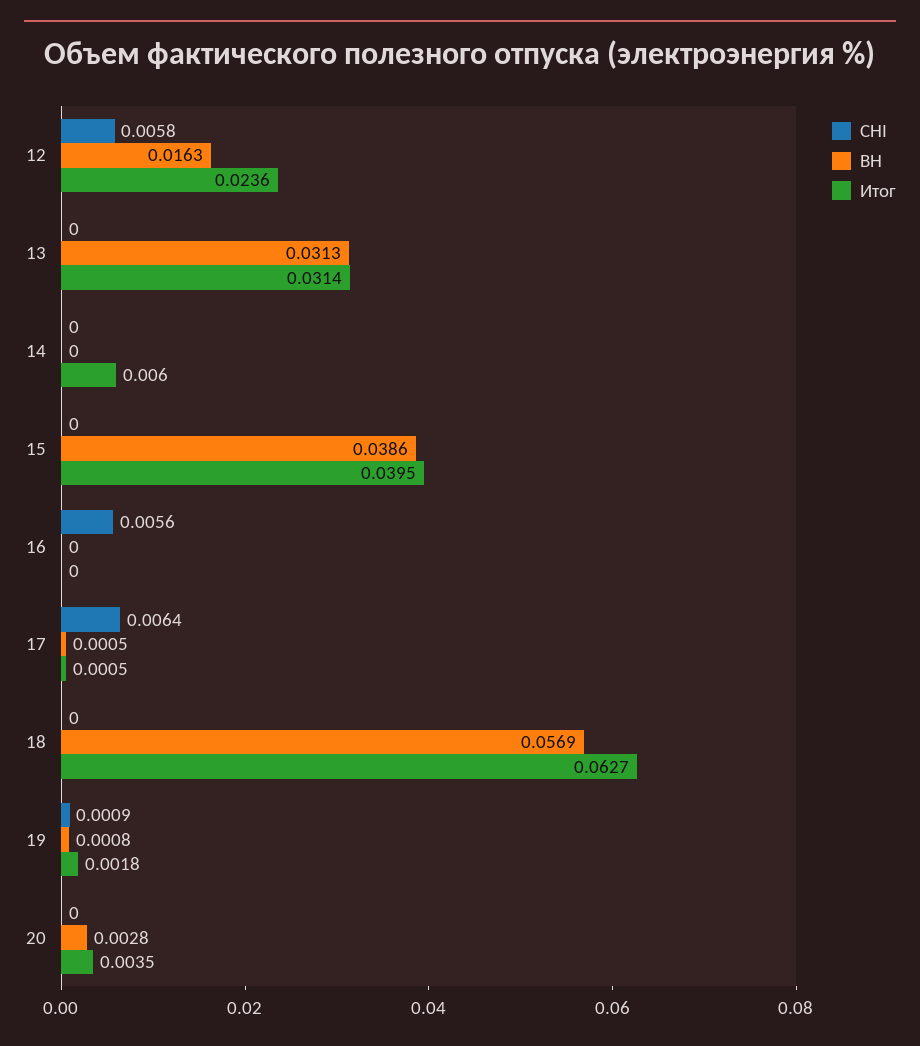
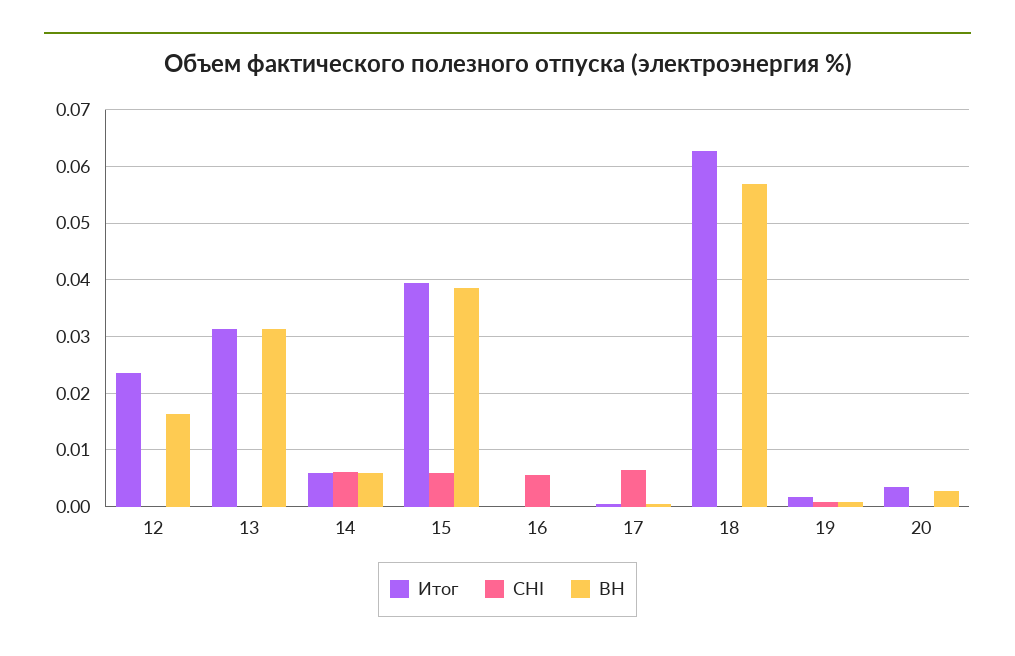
  {
    "СНI": {
-     "12": 0.0058,
+     "12": 0,
      "13": 0,
-     "14": 0,
+     "14": 0.006,
-     "15": 0,
+     "15": 0.006,
      "16": 0.0056,
      "17": 0.0064,
      "18": 0,
      "19": 0.0009,
      "20": 0
    },
    "ВН": {
      "12": 0.0163,
      "13": 0.0313,
-     "14": 0,
+     "14": 0.006,
      "15": 0.0386,
      "16": 0,
      "17": 0.0005,
      "18": 0.0569,
      "19": 0.0008,
      "20": 0.0028
    },
    "Итог": {
      "12": 0.0236,
      "13": 0.0314,
      "14": 0.006,
      "15": 0.0395,
      "16": 0,
      "17": 0.0005,
      "18": 0.0627,
      "19": 0.0018,
      "20": 0.0035
    }
  }

